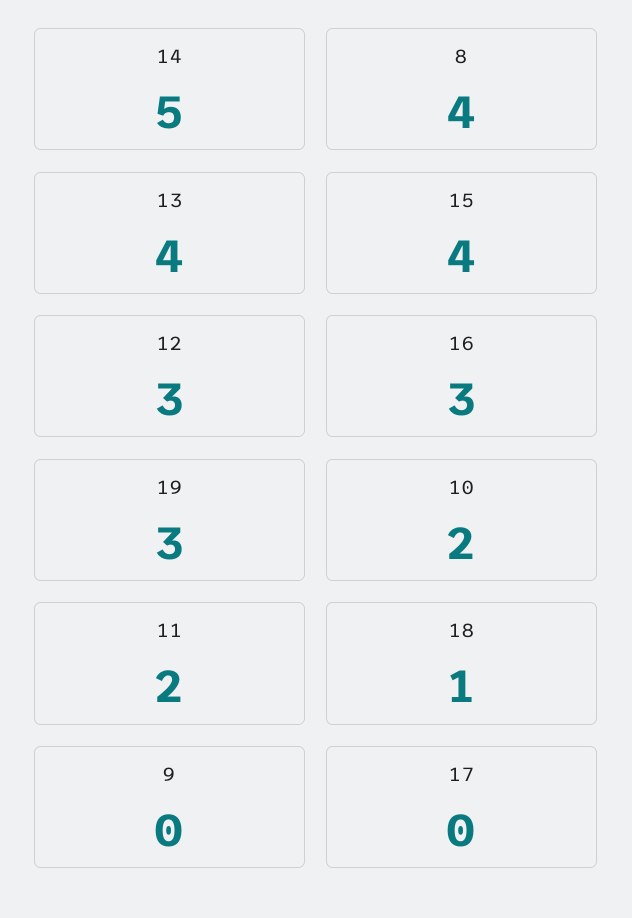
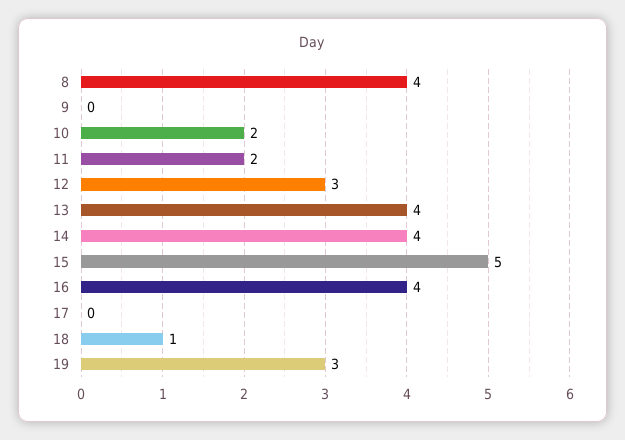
  {
-   "14": 5,
+   "14": 4,
    "8": 4,
    "13": 4,
-   "15": 4,
+   "15": 5,
    "12": 3,
-   "16": 3,
+   "16": 4,
    "19": 3,
    "10": 2,
    "11": 2,
    "18": 1,
    "9": 0,
    "17": 0
  }

